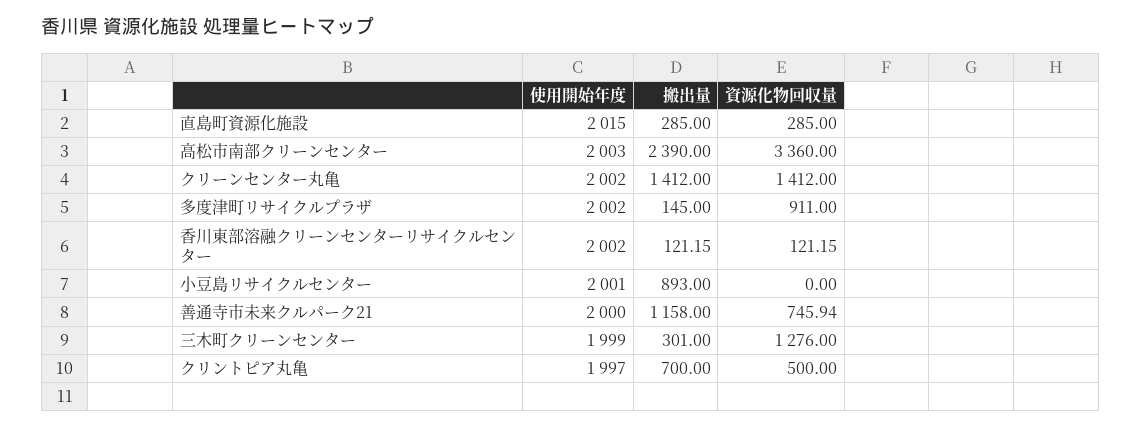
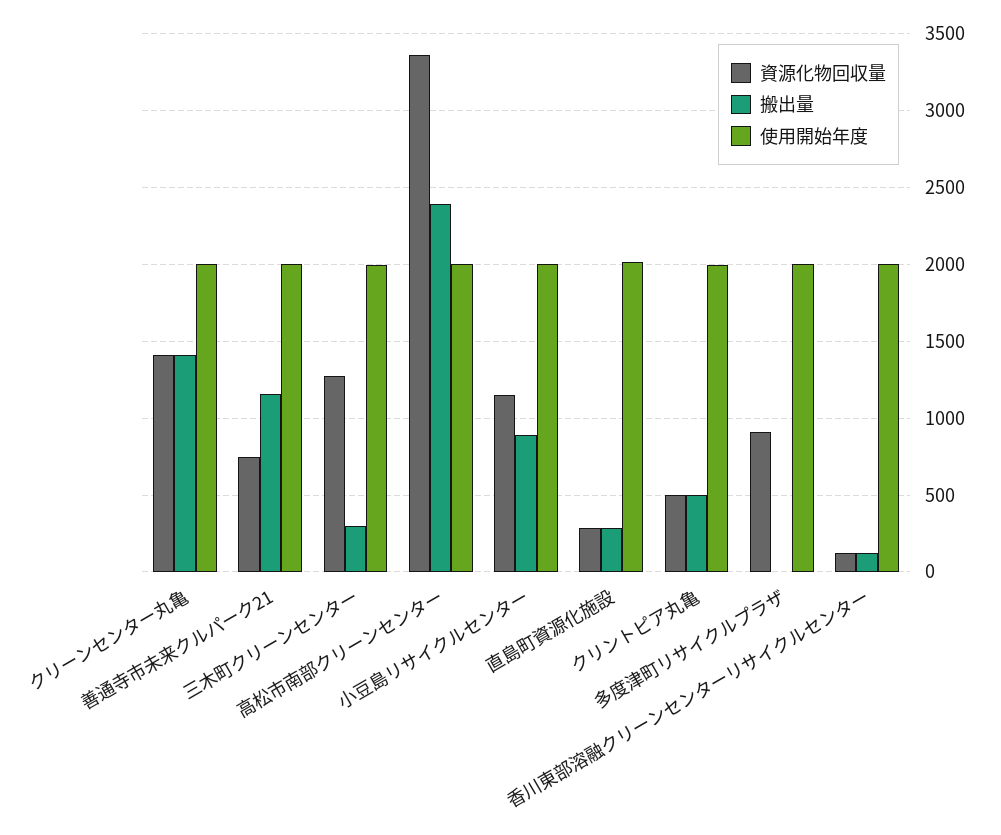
  {
    "使用開始年度": {
      "直島町資源化施設": 2015,
      "高松市南部クリーンセンター": 2003,
      "クリーンセンター丸亀": 2002,
      "多度津町リサイクルプラザ": 2002,
      "香川東部溶融クリーンセンターリサイクルセンター": 2002,
      "小豆島リサイクルセンター": 2001,
      "善通寺市未来クルパーク21": 2000,
      "三木町クリーンセンター": 1999,
      "クリントピア丸亀": 1997
    },
    "搬出量": {
      "直島町資源化施設": 285,
      "高松市南部クリーンセンター": 2390,
      "クリーンセンター丸亀": 1412,
-     "多度津町リサイクルプラザ": 145,
+     "多度津町リサイクルプラザ": 0,
      "香川東部溶融クリーンセンターリサイクルセンター": 121.15,
      "小豆島リサイクルセンター": 893,
      "善通寺市未来クルパーク21": 1158,
      "三木町クリーンセンター": 301,
-     "クリントピア丸亀": 700
+     "クリントピア丸亀": 500
    },
    "資源化物回収量": {
      "直島町資源化施設": 285,
      "高松市南部クリーンセンター": 3360,
      "クリーンセンター丸亀": 1412,
      "多度津町リサイクルプラザ": 911,
      "香川東部溶融クリーンセンターリサイクルセンター": 121.15,
-     "小豆島リサイクルセンター": 0,
+     "小豆島リサイクルセンター": 1150,
      "善通寺市未来クルパーク21": 745.94,
      "三木町クリーンセンター": 1276,
      "クリントピア丸亀": 500
    }
  }

